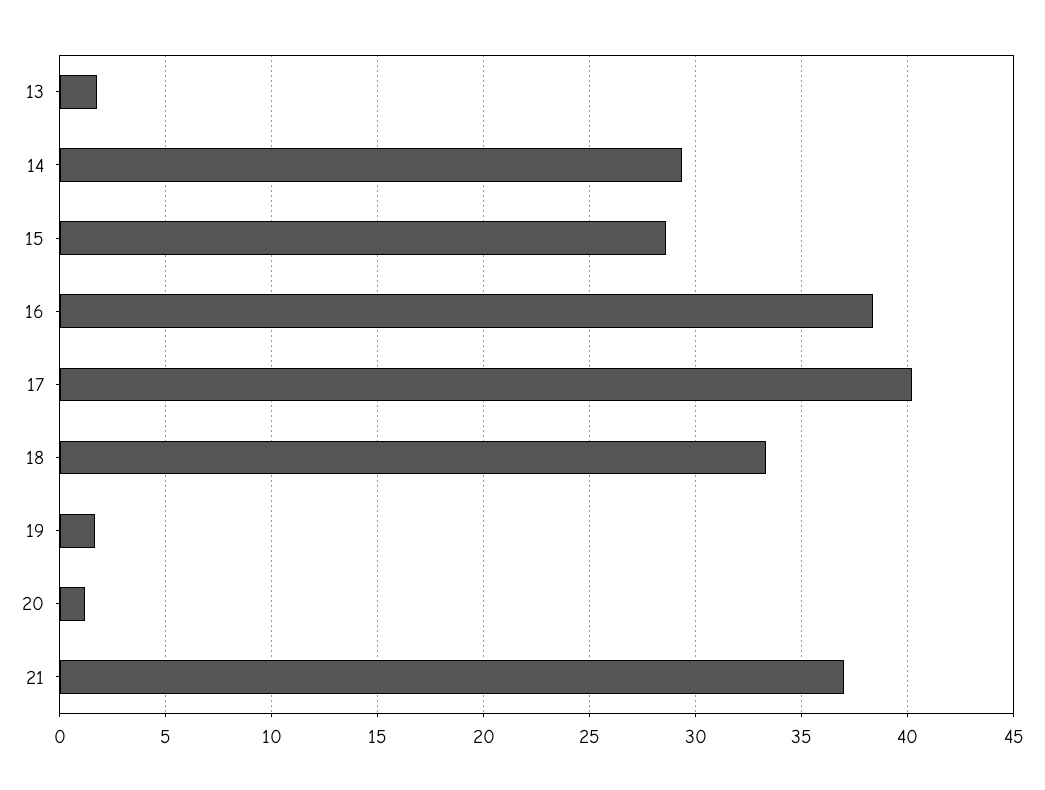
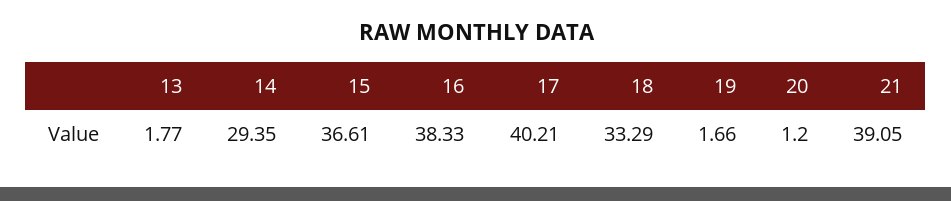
  {
    "13": 1.77,
    "14": 29.35,
-   "15": 28.5,
+   "15": 36.61,
    "16": 38.33,
    "17": 40.21,
    "18": 33.29,
    "19": 1.66,
    "20": 1.2,
-   "21": 37
+   "21": 39.05
  }

